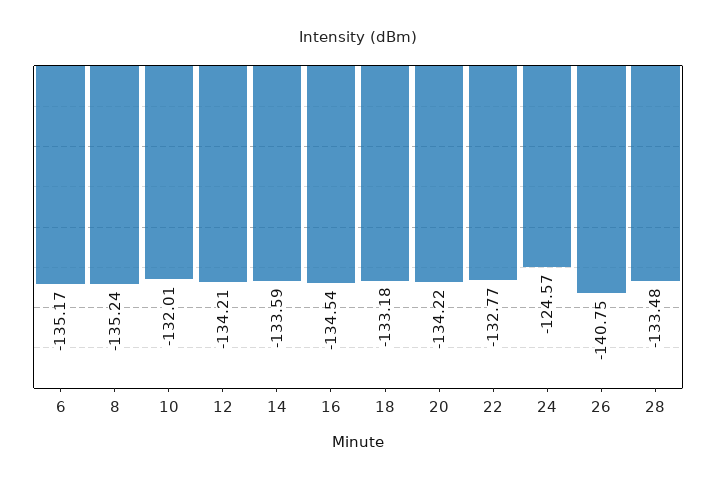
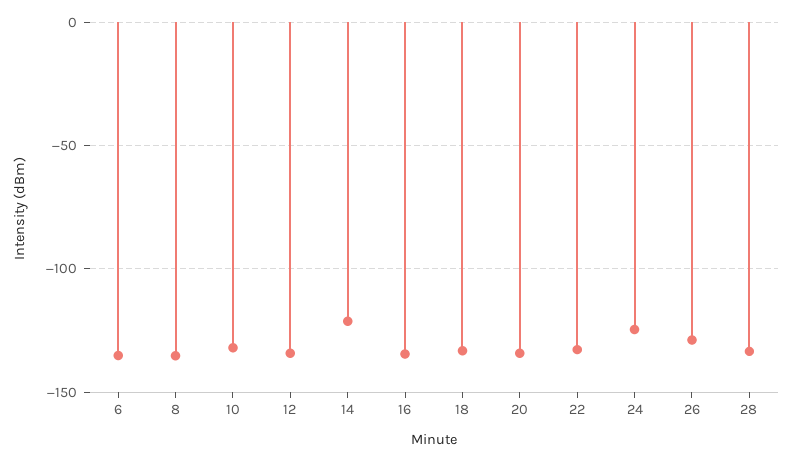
  {
    "6": -135.17,
    "8": -135.24,
    "10": -132.01,
    "12": -134.21,
-   "14": -133.59,
+   "14": -120,
    "16": -134.54,
    "18": -133.18,
    "20": -134.22,
    "22": -132.77,
    "24": -124.57,
-   "26": -140.75,
+   "26": -130,
    "28": -133.48
  }

